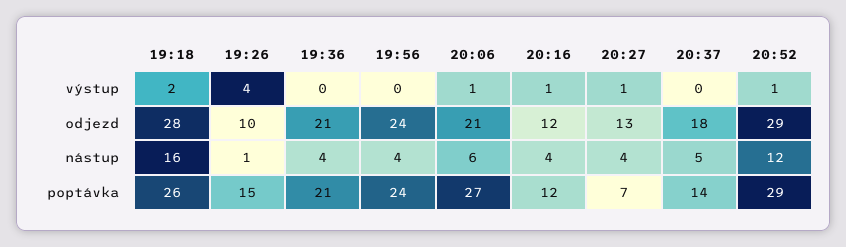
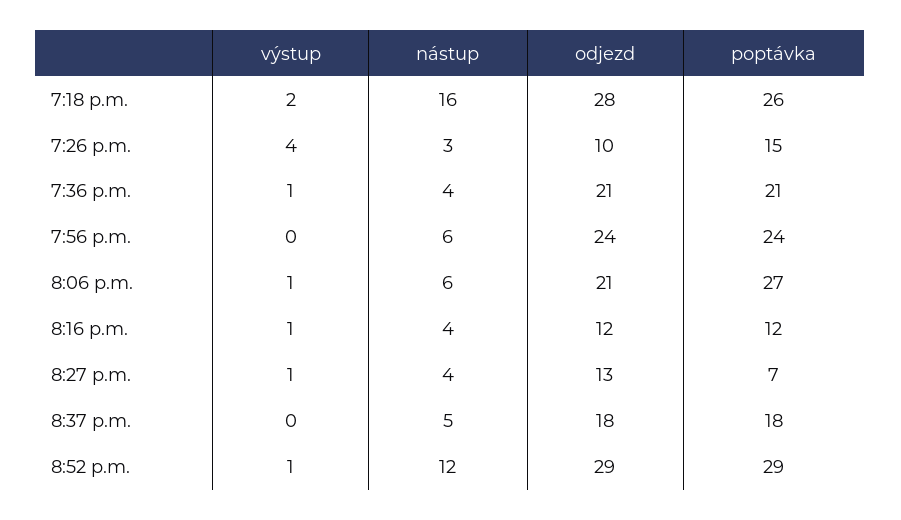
  {
    "19:18": {
      "výstup": 2,
      "odjezd": 28,
      "nástup": 16,
      "poptávka": 26
    },
    "19:26": {
      "výstup": 4,
      "odjezd": 10,
-     "nástup": 1,
+     "nástup": 3,
      "poptávka": 15
    },
    "19:36": {
-     "výstup": 0,
+     "výstup": 1,
      "odjezd": 21,
      "nástup": 4,
      "poptávka": 21
    },
    "19:56": {
      "výstup": 0,
      "odjezd": 24,
-     "nástup": 4,
+     "nástup": 6,
      "poptávka": 24
    },
    "20:06": {
      "výstup": 1,
      "odjezd": 21,
      "nástup": 6,
      "poptávka": 27
    },
    "20:16": {
      "výstup": 1,
      "odjezd": 12,
      "nástup": 4,
      "poptávka": 12
    },
    "20:27": {
      "výstup": 1,
      "odjezd": 13,
      "nástup": 4,
      "poptávka": 7
    },
    "20:37": {
      "výstup": 0,
      "odjezd": 18,
      "nástup": 5,
-     "poptávka": 14
+     "poptávka": 18
    },
    "20:52": {
      "výstup": 1,
      "odjezd": 29,
      "nástup": 12,
      "poptávka": 29
    }
  }

